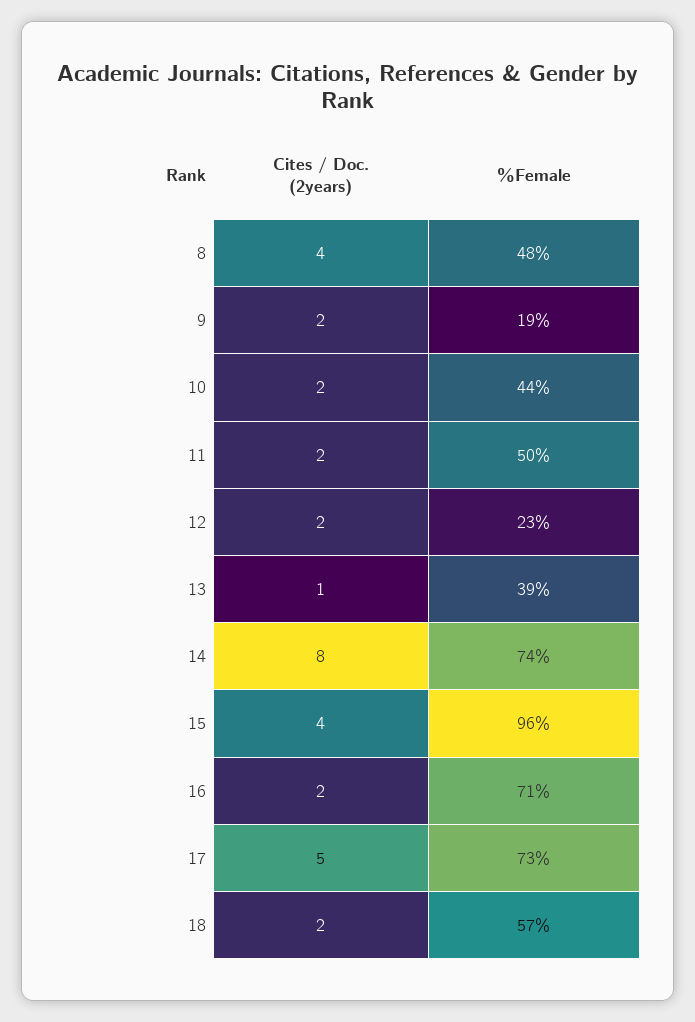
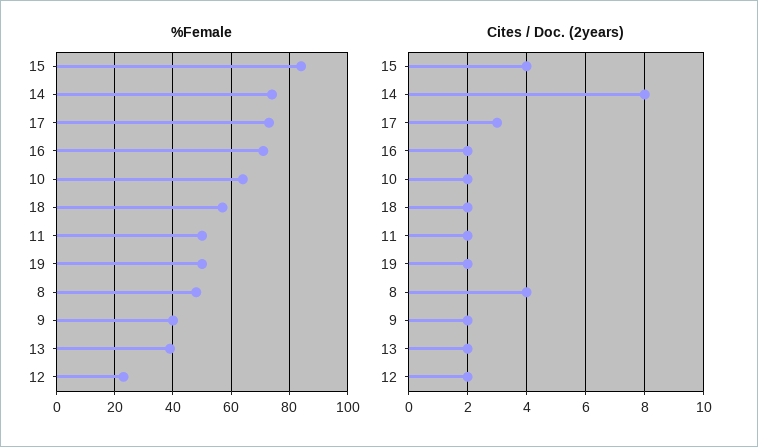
  {
    "Cites / Doc. (2years)": {
      "8": 4,
      "9": 2,
      "10": 2,
      "11": 2,
      "12": 2,
-     "13": 1,
+     "13": 2,
      "14": 8,
      "15": 4,
      "16": 2,
-     "17": 5,
+     "17": 3,
-     "18": 2
+     "18": 2,
+     "19": 2
    },
    "%Female": {
      "8": 48,
-     "9": 19,
+     "9": 40,
-     "10": 44,
+     "10": 65,
      "11": 50,
      "12": 23,
      "13": 39,
      "14": 74,
-     "15": 96,
+     "15": 85,
      "16": 71,
      "17": 73,
-     "18": 57
+     "18": 57,
+     "19": 50
    }
  }

